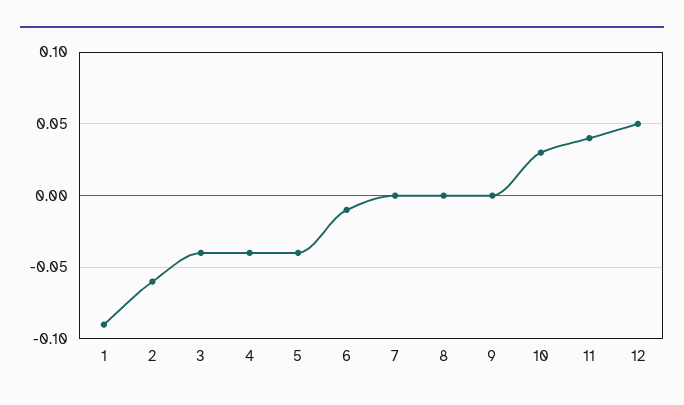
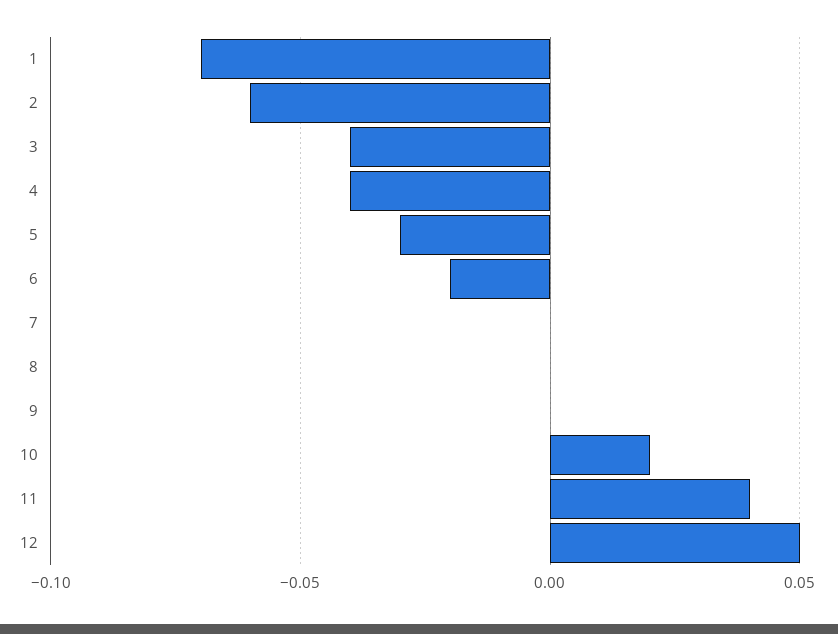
  {
-   "1": -0.09,
+   "1": -0.07,
    "2": -0.06,
    "3": -0.04,
    "4": -0.04,
-   "5": -0.04,
+   "5": -0.03,
-   "6": -0.01,
+   "6": -0.02,
    "7": 0,
    "8": 0,
    "9": 0,
-   "10": 0.03,
+   "10": 0.02,
    "11": 0.04,
    "12": 0.05
  }

